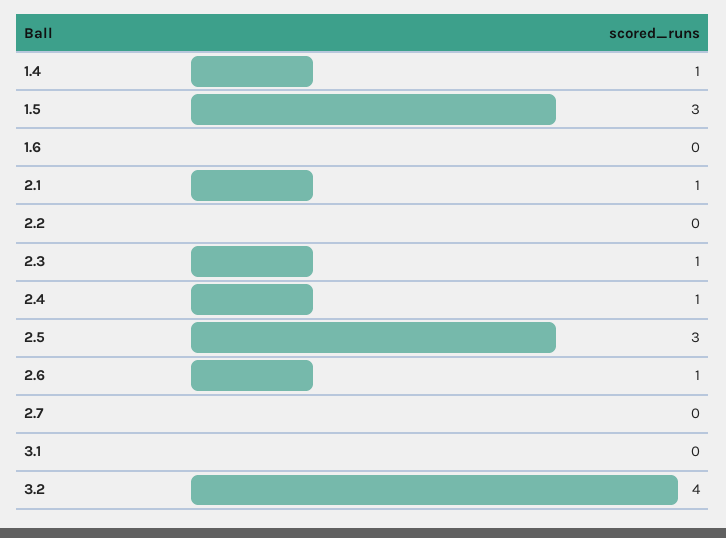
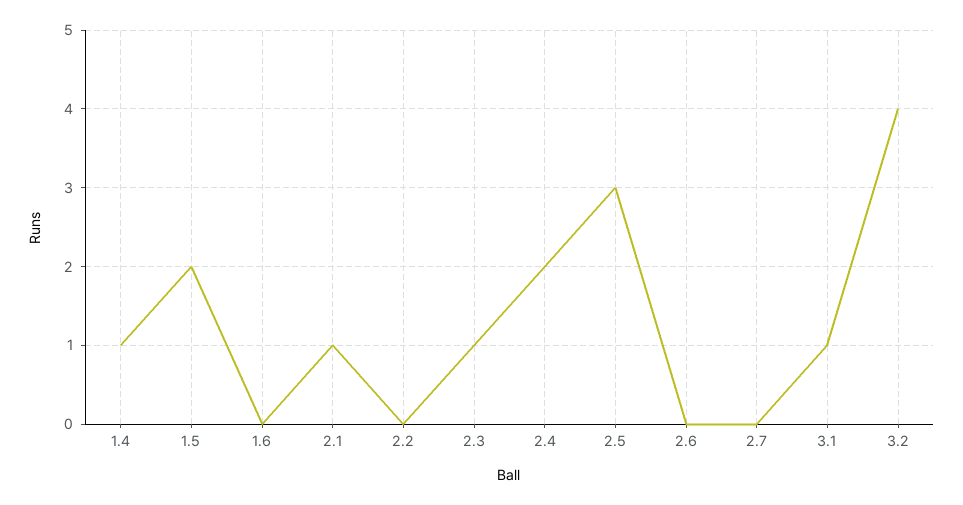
  {
    "1.4": 1,
-   "1.5": 3,
+   "1.5": 2,
    "1.6": 0,
    "2.1": 1,
    "2.2": 0,
    "2.3": 1,
-   "2.4": 1,
+   "2.4": 2,
    "2.5": 3,
-   "2.6": 1,
+   "2.6": 0,
    "2.7": 0,
-   "3.1": 0,
+   "3.1": 1,
    "3.2": 4
  }

